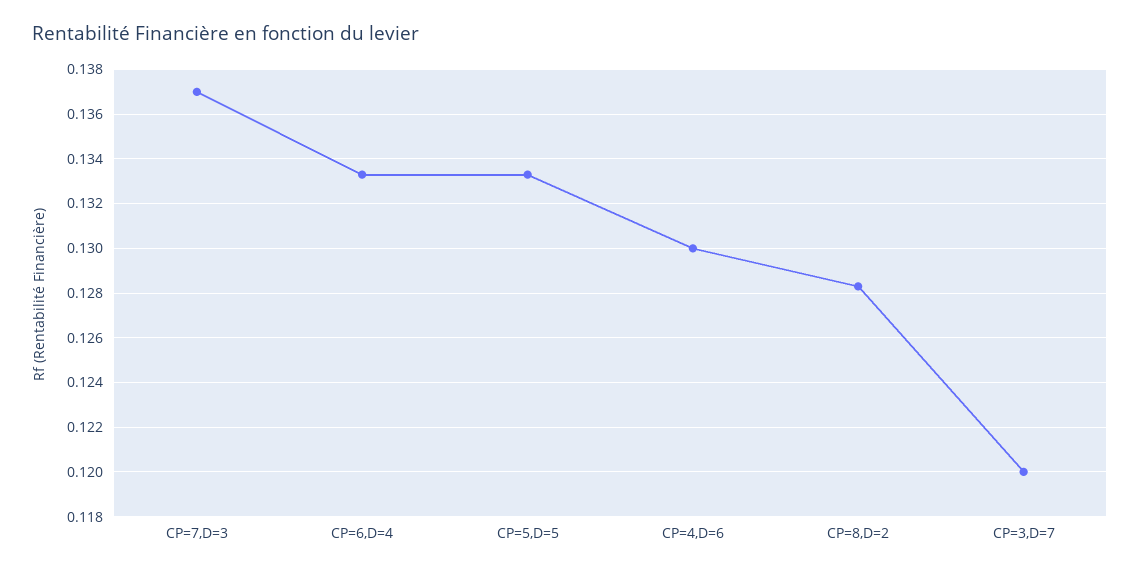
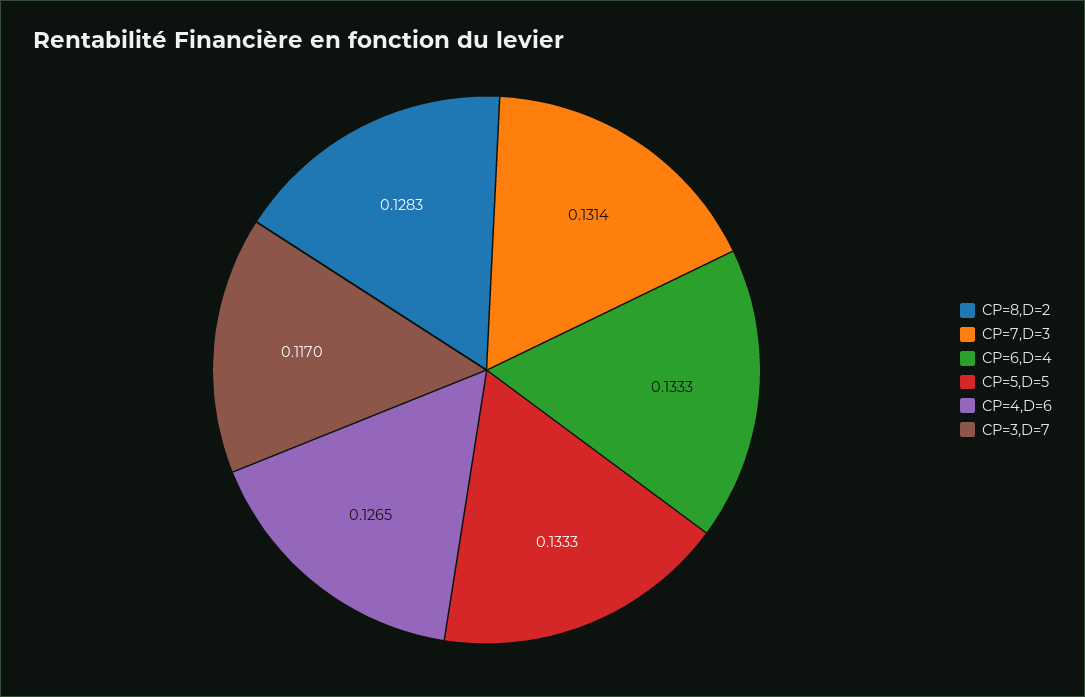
  {
-   "CP=7,D=3": 0.137,
+   "CP=7,D=3": 0.1314,
    "CP=6,D=4": 0.1333,
    "CP=5,D=5": 0.1333,
-   "CP=4,D=6": 0.13,
+   "CP=4,D=6": 0.1265,
    "CP=8,D=2": 0.1283,
-   "CP=3,D=7": 0.12
+   "CP=3,D=7": 0.117
  }

